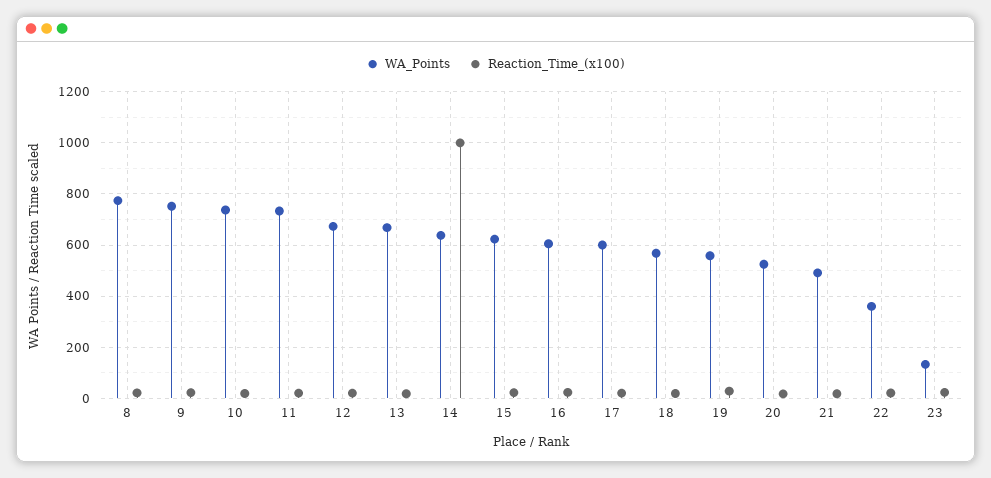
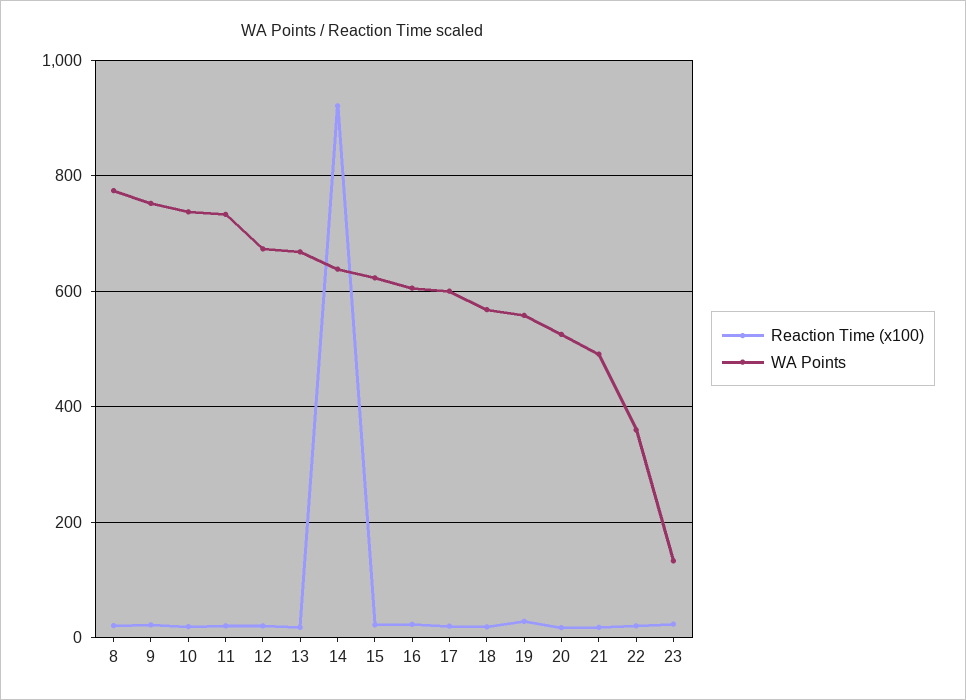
  {
    "WA_Points": {
      "8": 780,
      "9": 760,
      "10": 740,
      "11": 740,
      "12": 680,
      "13": 660,
      "14": 640,
      "15": 620,
      "16": 600,
      "17": 600,
      "18": 560,
      "19": 560,
      "20": 520,
      "21": 500,
      "22": 360,
      "23": 140
    },
    "Reaction_Time_(x100)": {
      "8": 20,
      "9": 20,
      "10": 20,
      "11": 20,
      "12": 20,
      "13": 20,
-     "14": 1000,
+     "14": 920,
      "15": 20,
      "16": 20,
      "17": 20,
      "18": 20,
      "19": 20,
      "20": 20,
      "21": 20,
      "22": 20,
      "23": 20
    }
  }

